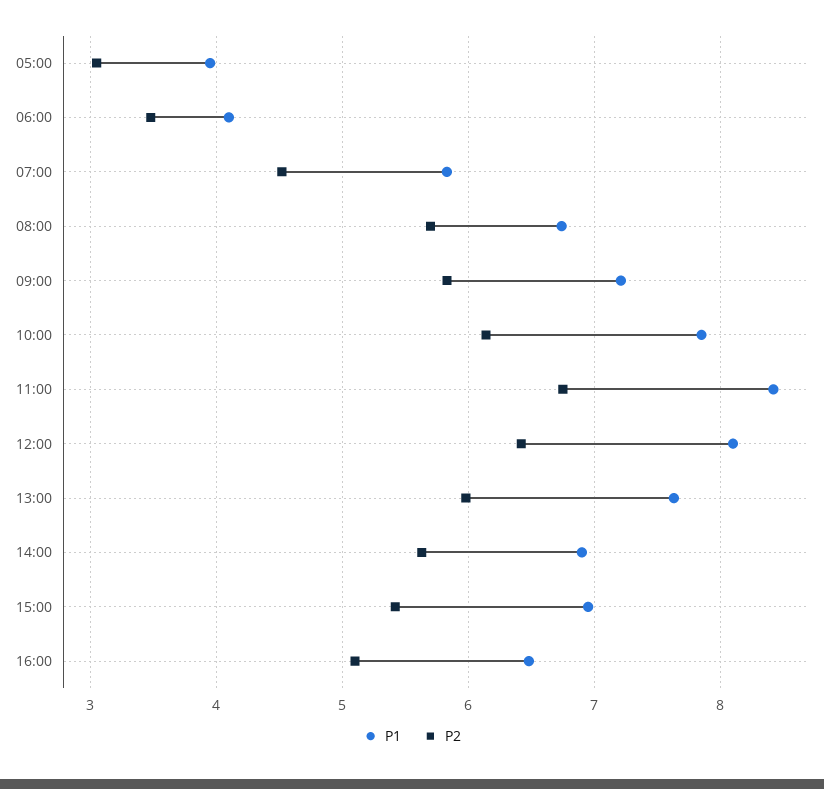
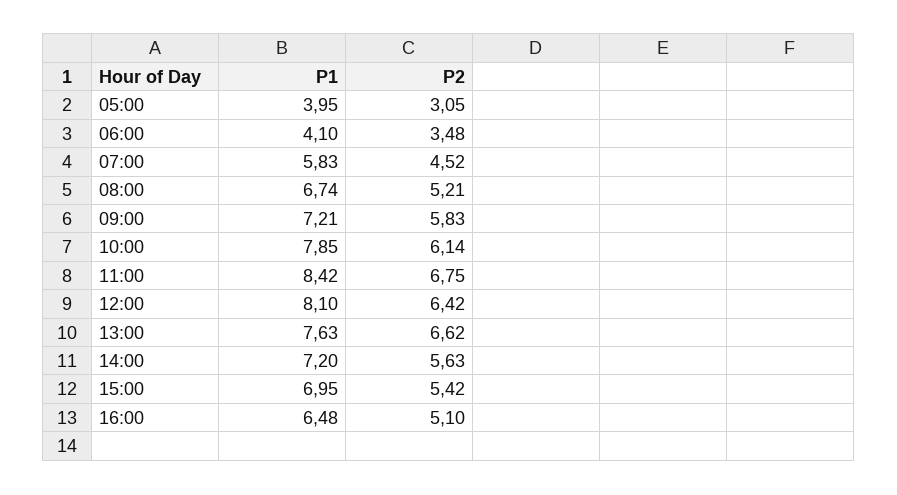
  {
    "P1": {
      "05:00": 3.95,
      "06:00": 4.1,
      "07:00": 5.83,
      "08:00": 6.74,
      "09:00": 7.21,
      "10:00": 7.85,
      "11:00": 8.42,
      "12:00": 8.1,
      "13:00": 7.63,
-     "14:00": 6.9,
+     "14:00": 7.2,
      "15:00": 6.95,
      "16:00": 6.48
    },
    "P2": {
      "05:00": 3.05,
      "06:00": 3.48,
      "07:00": 4.52,
-     "08:00": 5.7,
+     "08:00": 5.21,
      "09:00": 5.83,
      "10:00": 6.14,
      "11:00": 6.75,
      "12:00": 6.42,
-     "13:00": 6,
+     "13:00": 6.62,
      "14:00": 5.63,
      "15:00": 5.42,
      "16:00": 5.1
    }
  }

